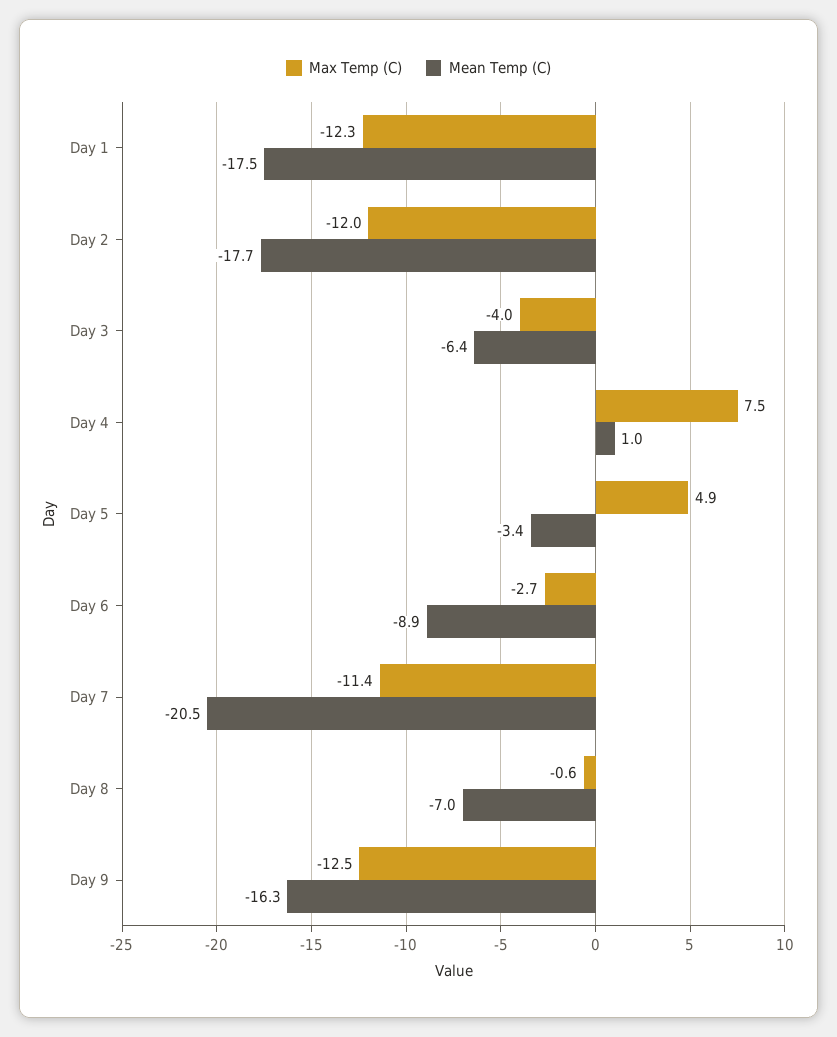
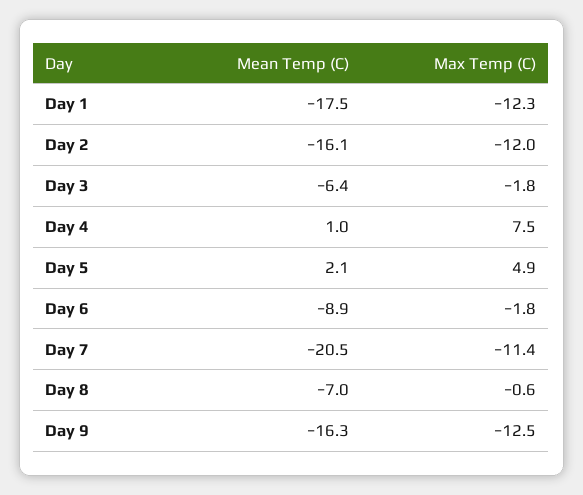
  {
    "Max Temp (C)": {
      "Day 1": -12.3,
      "Day 2": -12,
-     "Day 3": -4,
+     "Day 3": -1.8,
      "Day 4": 7.5,
      "Day 5": 4.9,
-     "Day 6": -2.7,
+     "Day 6": -1.8,
      "Day 7": -11.4,
      "Day 8": -0.6,
      "Day 9": -12.5
    },
    "Mean Temp (C)": {
      "Day 1": -17.5,
-     "Day 2": -17.7,
+     "Day 2": -16.1,
      "Day 3": -6.4,
      "Day 4": 1,
-     "Day 5": -3.4,
+     "Day 5": 2.1,
      "Day 6": -8.9,
      "Day 7": -20.5,
      "Day 8": -7,
      "Day 9": -16.3
    }
  }

